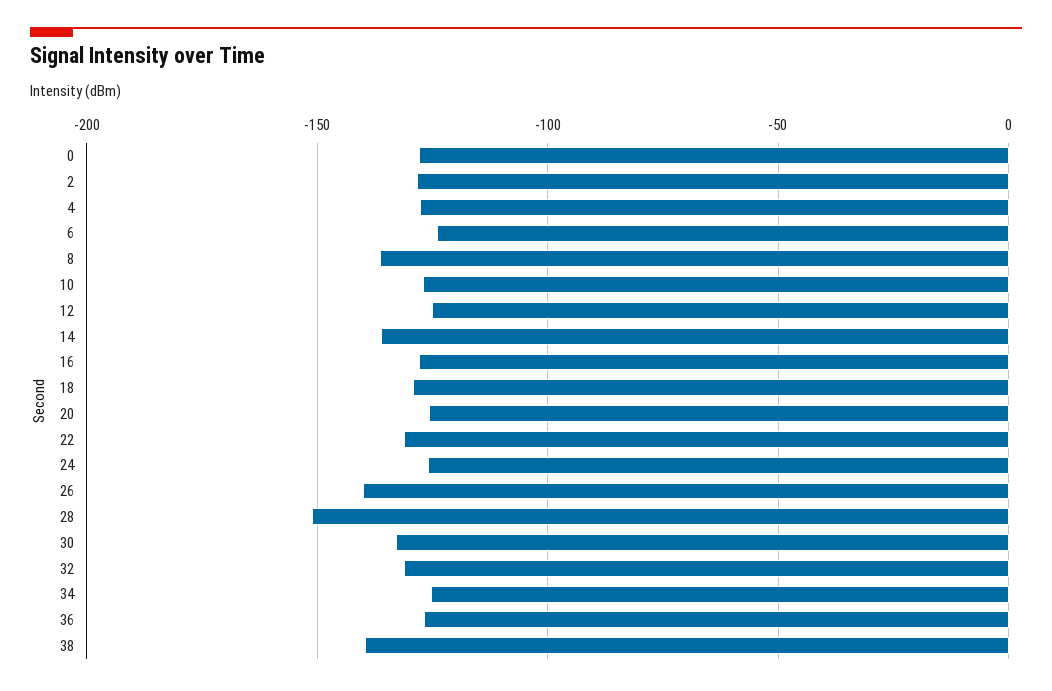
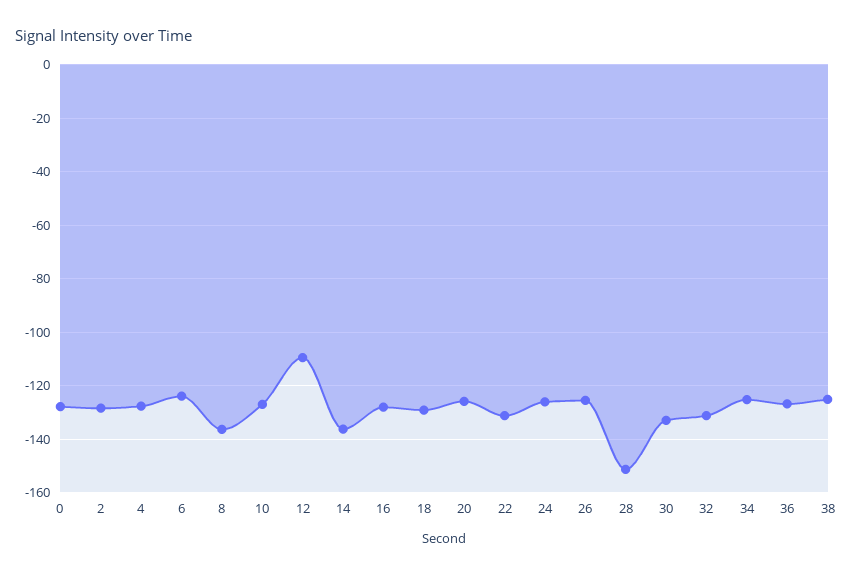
  {
    "0": -127.5,
    "2": -127.5,
    "4": -127.5,
    "6": -125,
    "8": -137.5,
    "10": -127.5,
-   "12": -125,
+   "12": -110,
    "14": -135,
    "16": -127.5,
    "18": -130,
    "20": -125,
    "22": -130,
    "24": -125,
-   "26": -140,
+   "26": -125,
    "28": -150,
    "30": -132.5,
    "32": -130,
    "34": -125,
    "36": -127.5,
-   "38": -140
+   "38": -125
  }

